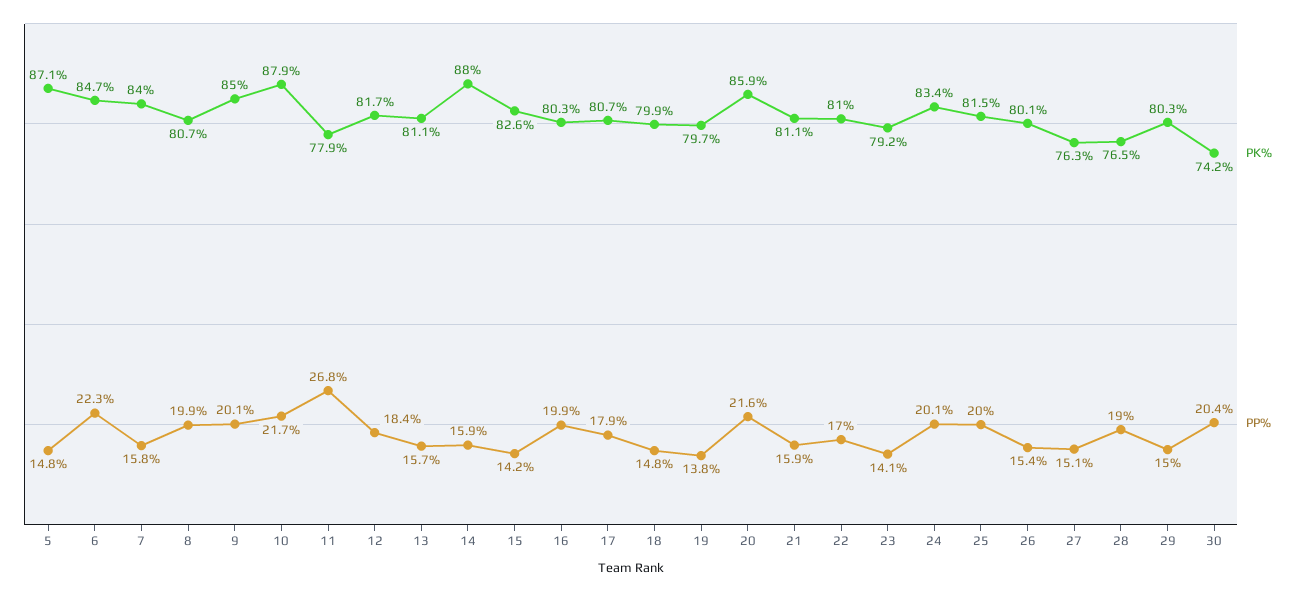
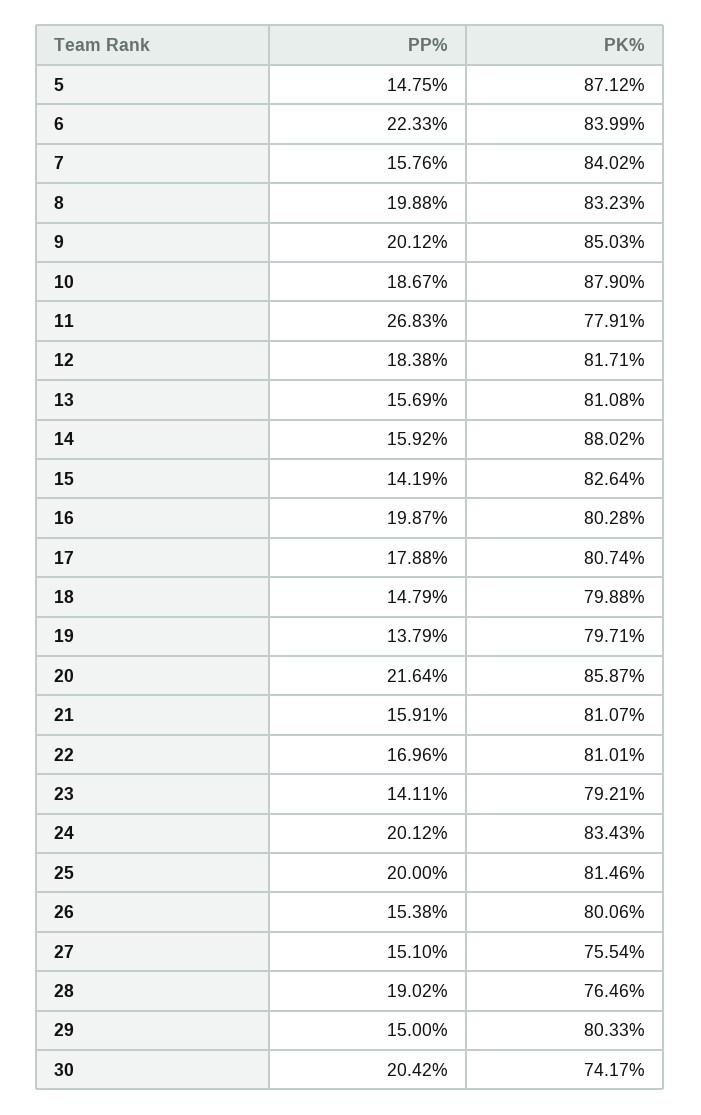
  {
    "PK%": {
      "5": 87.12,
-     "6": 84.7,
+     "6": 83.99,
      "7": 84.02,
-     "8": 80.7,
+     "8": 83.23,
      "9": 85.03,
      "10": 87.9,
      "11": 77.91,
      "12": 81.71,
      "13": 81.08,
      "14": 88.02,
      "15": 82.64,
      "16": 80.28,
      "17": 80.74,
      "18": 79.88,
      "19": 79.71,
      "20": 85.87,
      "21": 81.07,
      "22": 81.01,
      "23": 79.21,
      "24": 83.43,
      "25": 81.46,
      "26": 80.06,
-     "27": 76.3,
+     "27": 75.54,
      "28": 76.46,
      "29": 80.33,
      "30": 74.17
    },
    "PP%": {
      "5": 14.75,
      "6": 22.33,
      "7": 15.76,
      "8": 19.88,
      "9": 20.12,
-     "10": 21.7,
+     "10": 18.67,
      "11": 26.83,
      "12": 18.38,
      "13": 15.69,
      "14": 15.92,
      "15": 14.19,
      "16": 19.87,
      "17": 17.88,
      "18": 14.79,
      "19": 13.79,
      "20": 21.64,
      "21": 15.91,
      "22": 16.96,
      "23": 14.11,
      "24": 20.12,
      "25": 20,
      "26": 15.38,
      "27": 15.1,
      "28": 19.02,
      "29": 15,
      "30": 20.42
    }
  }

